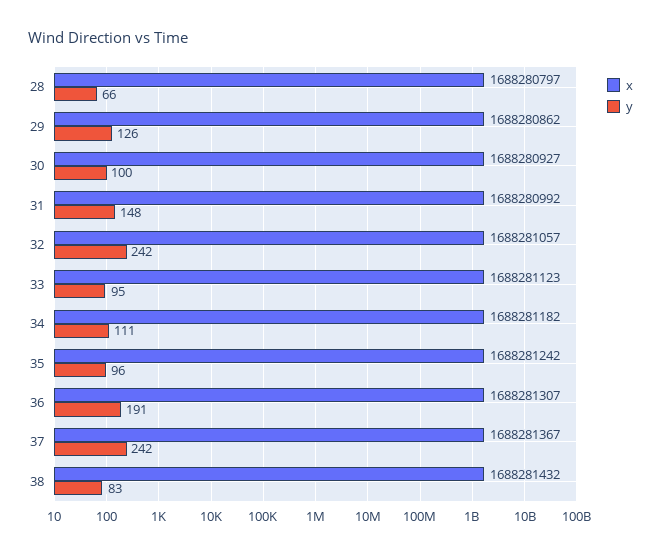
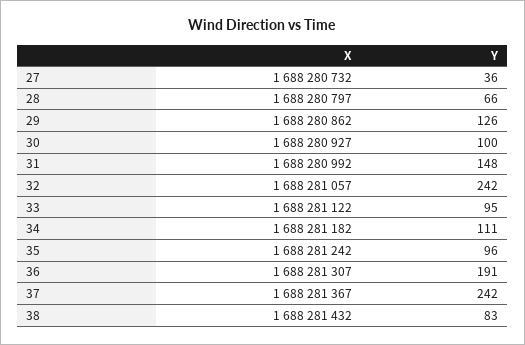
  {
    "x": {
      "28": 1688280797,
      "29": 1688280862,
      "30": 1688280927,
      "31": 1688280992,
      "32": 1688281057,
-     "33": 1688281123,
+     "33": 1688281122,
      "34": 1688281182,
      "35": 1688281242,
      "36": 1688281307,
      "37": 1688281367,
-     "38": 1688281432
+     "38": 1688281432,
+     "27": 1688280732
    },
    "y": {
      "28": 66,
      "29": 126,
      "30": 100,
      "31": 148,
      "32": 242,
      "33": 95,
      "34": 111,
      "35": 96,
      "36": 191,
      "37": 242,
-     "38": 83
+     "38": 83,
+     "27": 36
    }
  }

